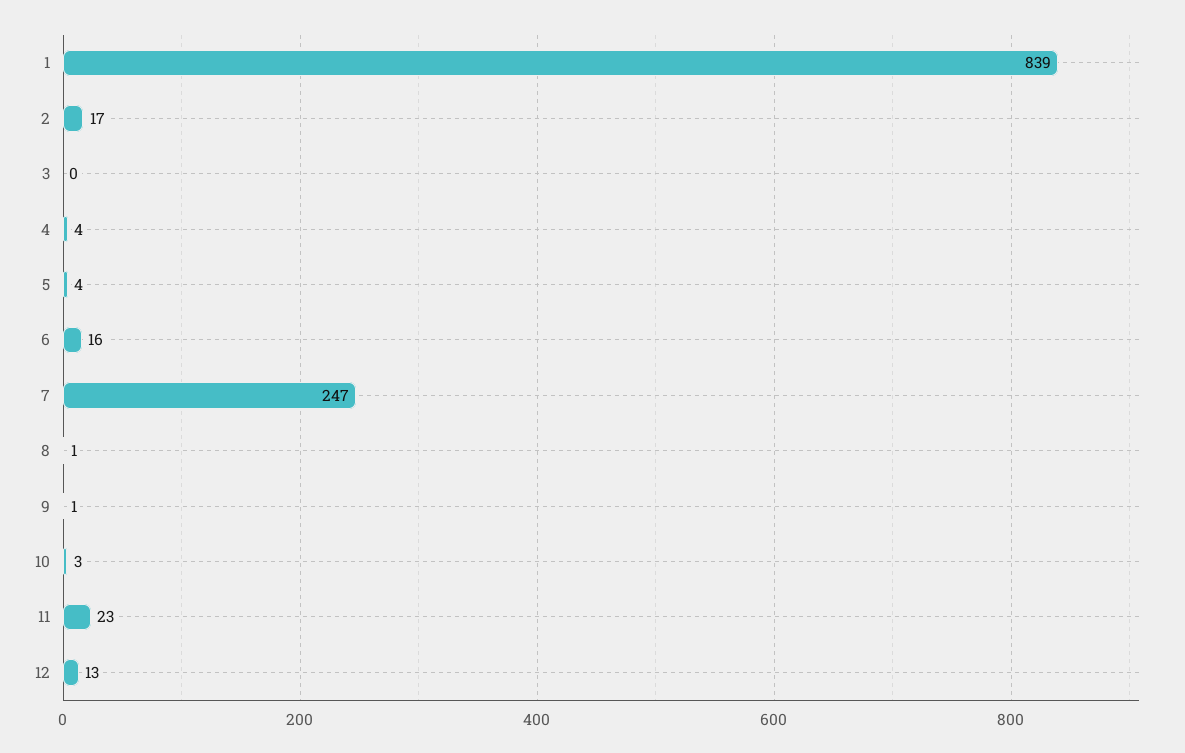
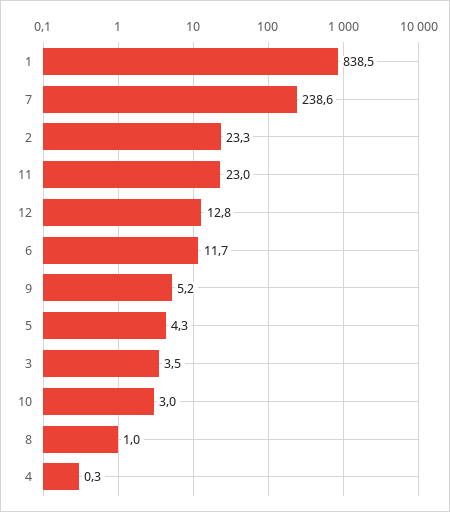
  {
    "1": 838.5,
-   "2": 17,
+   "2": 23.3,
-   "3": 0,
+   "3": 3.5,
-   "4": 4,
+   "4": 0.3,
    "5": 4.3,
-   "6": 16,
+   "6": 11.7,
-   "7": 247,
+   "7": 238.6,
    "8": 1,
-   "9": 1,
+   "9": 5.2,
    "10": 3,
    "11": 23,
    "12": 12.8
  }

